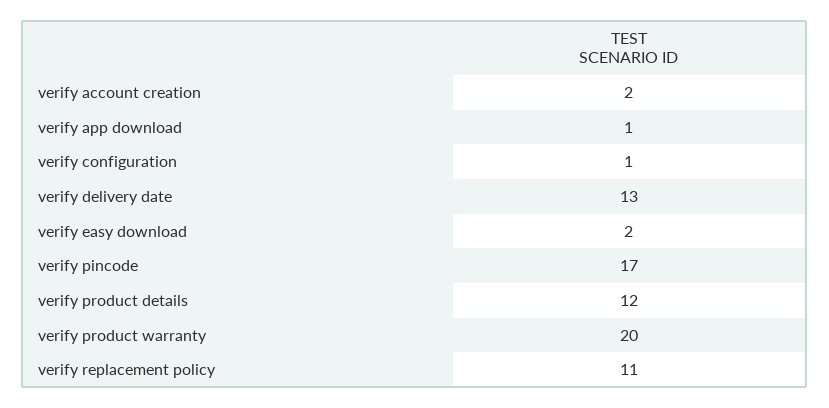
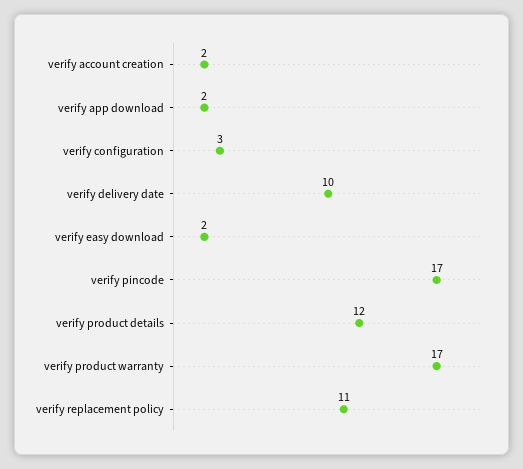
  {
    "verify account creation": 2,
-   "verify app download": 1,
+   "verify app download": 2,
-   "verify configuration": 1,
+   "verify configuration": 3,
-   "verify delivery date": 13,
+   "verify delivery date": 10,
    "verify easy download": 2,
    "verify pincode": 17,
    "verify product details": 12,
-   "verify product warranty": 20,
+   "verify product warranty": 17,
    "verify replacement policy": 11
  }

